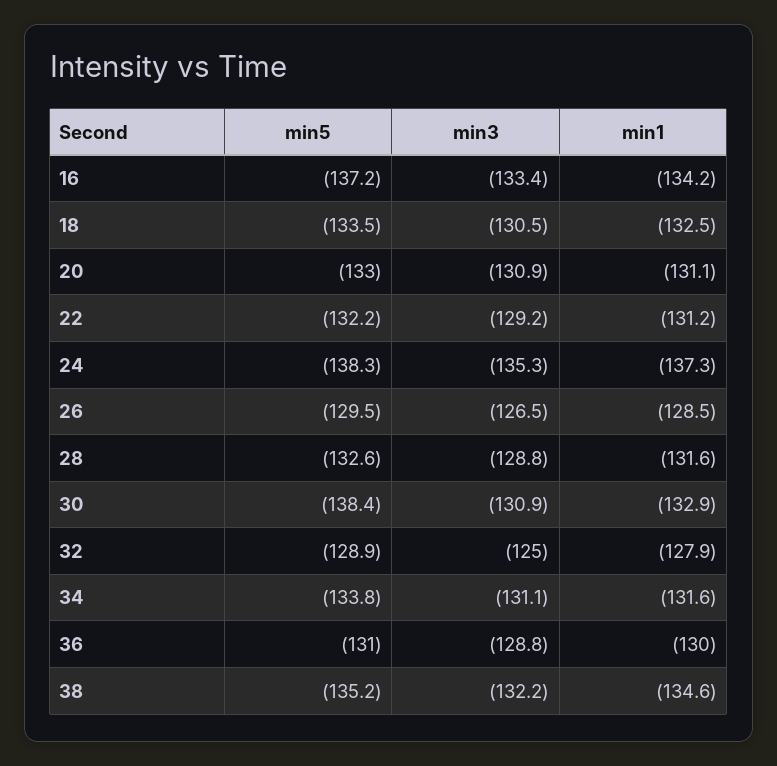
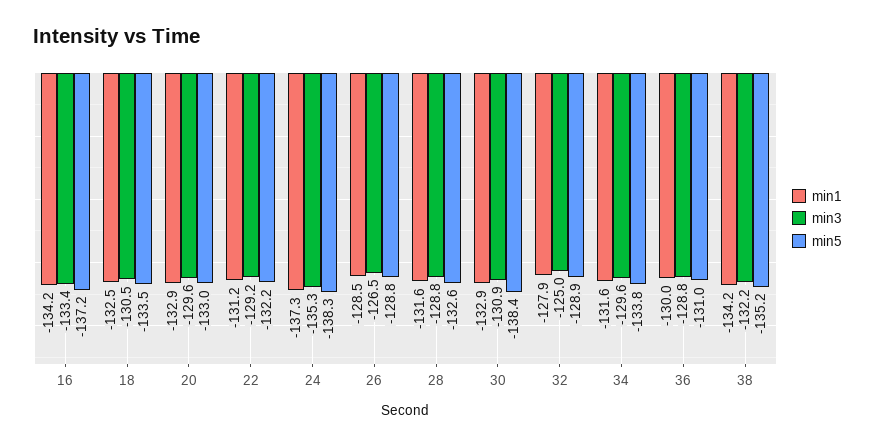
  {
    "min5": {
      "16": -137.2,
      "18": -133.5,
      "20": -133,
      "22": -132.2,
      "24": -138.3,
-     "26": -129.5,
+     "26": -128.8,
      "28": -132.6,
      "30": -138.4,
      "32": -128.9,
      "34": -133.8,
      "36": -131,
      "38": -135.2
    },
    "min3": {
      "16": -133.4,
      "18": -130.5,
-     "20": -130.9,
+     "20": -129.6,
      "22": -129.2,
      "24": -135.3,
      "26": -126.5,
      "28": -128.8,
      "30": -130.9,
      "32": -125,
-     "34": -131.1,
+     "34": -129.6,
      "36": -128.8,
      "38": -132.2
    },
    "min1": {
      "16": -134.2,
      "18": -132.5,
-     "20": -131.1,
+     "20": -132.9,
      "22": -131.2,
      "24": -137.3,
      "26": -128.5,
      "28": -131.6,
      "30": -132.9,
      "32": -127.9,
      "34": -131.6,
      "36": -130,
-     "38": -134.6
+     "38": -134.2
    }
  }

